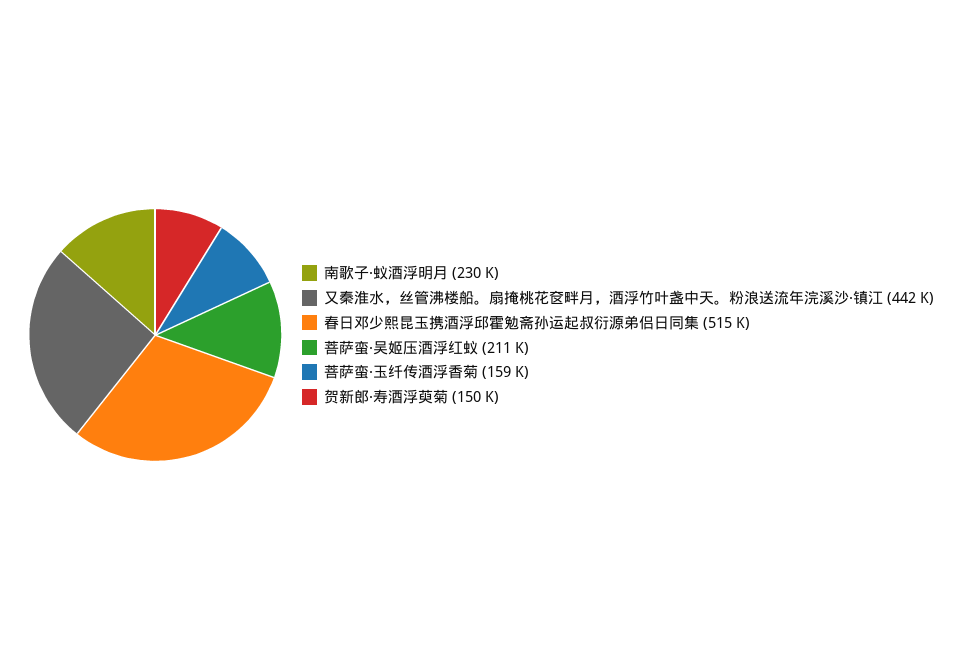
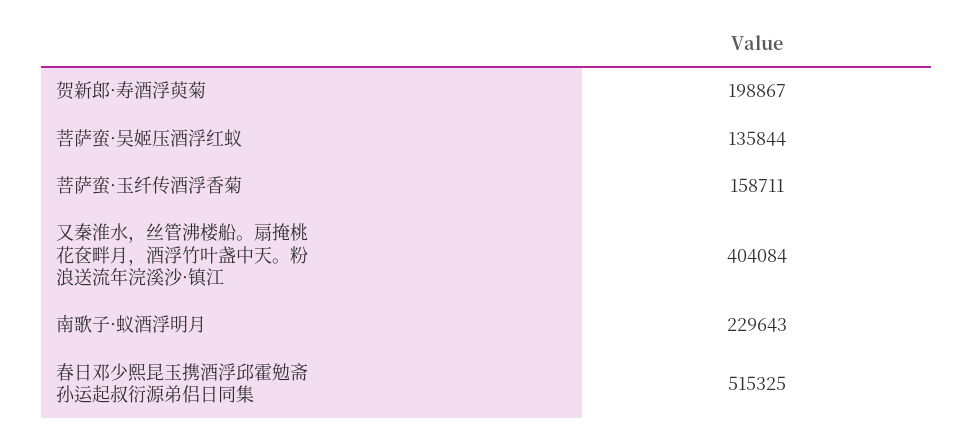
  {
    "南歌子·蚁酒浮明月": 229643,
-   "又秦淮水，丝管沸楼船。扇掩桃花奁畔月，酒浮竹叶盏中天。粉浪送流年浣溪沙·镇江": 442000,
+   "又秦淮水，丝管沸楼船。扇掩桃花奁畔月，酒浮竹叶盏中天。粉浪送流年浣溪沙·镇江": 404084,
    "春日邓少熙昆玉携酒浮邱霍勉斋孙运起叔衍源弟侣日同集": 515325,
-   "菩萨蛮·吴姬压酒浮红蚁": 211000,
+   "菩萨蛮·吴姬压酒浮红蚁": 135844,
    "菩萨蛮·玉纤传酒浮香菊": 158711,
-   "贺新郎·寿酒浮萸菊": 150000
+   "贺新郎·寿酒浮萸菊": 198867
  }

